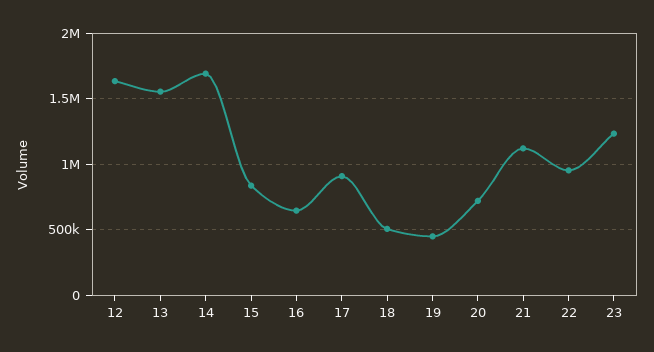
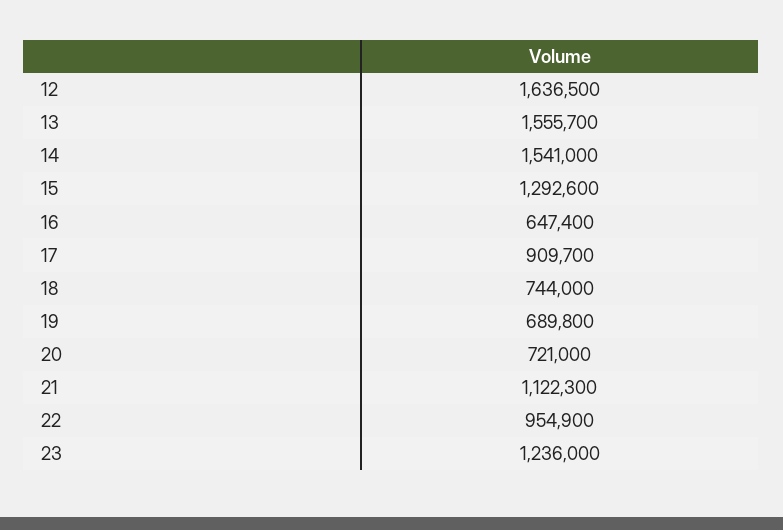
  {
    "12": 1636500,
    "13": 1555700,
-   "14": 1700000,
+   "14": 1541000,
-   "15": 850000,
+   "15": 1292600,
    "16": 647400,
    "17": 909700,
-   "18": 500000,
+   "18": 744000,
-   "19": 450000,
+   "19": 689800,
    "20": 721000,
    "21": 1122300,
    "22": 954900,
    "23": 1236000
  }

